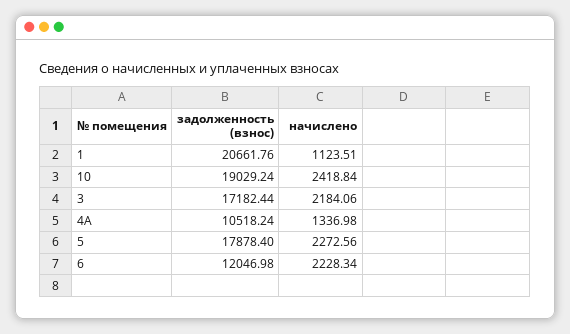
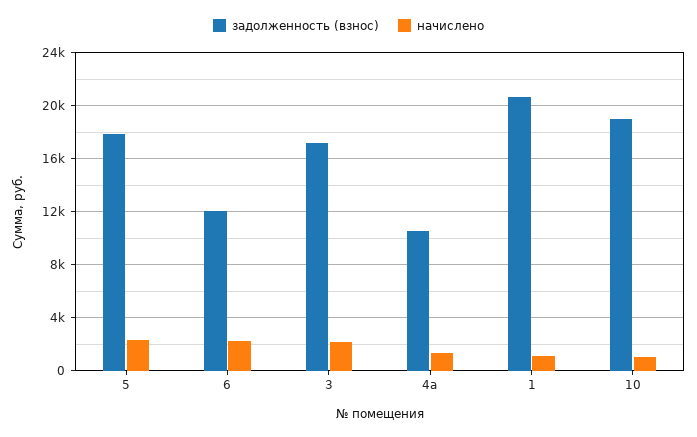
  {
    "задолженность (взнос)": {
      "1": 20661.76,
      "10": 19029.24,
      "3": 17182.44,
      "4А": 10518.24,
      "5": 17878.4,
      "6": 12046.98
    },
    "начислено": {
      "1": 1123.51,
-     "10": 2418.84,
+     "10": 1000,
      "3": 2184.06,
      "4А": 1336.98,
      "5": 2272.56,
      "6": 2228.34
    }
  }

